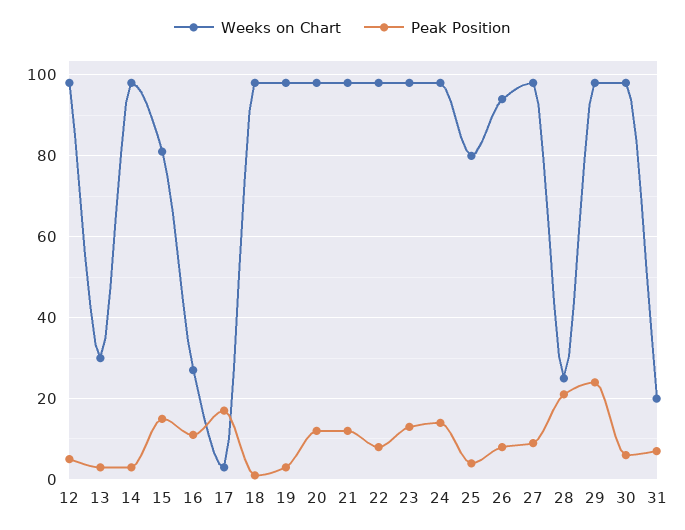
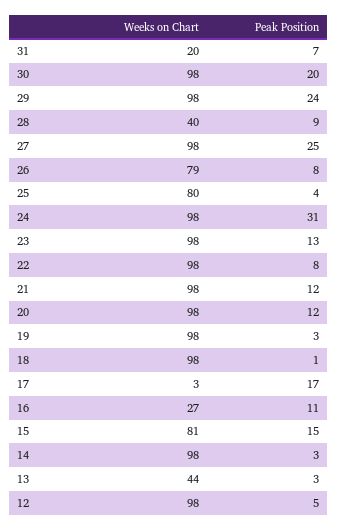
  {
    "Weeks on Chart": {
      "12": 98,
-     "13": 30,
+     "13": 44,
      "14": 98,
      "15": 81,
      "16": 27,
      "17": 3,
      "18": 98,
      "19": 98,
      "20": 98,
      "21": 98,
      "22": 98,
      "23": 98,
      "24": 98,
      "25": 80,
-     "26": 95,
+     "26": 79,
      "27": 98,
-     "28": 25,
+     "28": 40,
      "29": 98,
      "30": 98,
      "31": 20
    },
    "Peak Position": {
      "12": 5,
      "13": 3,
      "14": 3,
      "15": 15,
      "16": 11,
      "17": 17,
      "18": 1,
      "19": 3,
      "20": 12,
      "21": 12,
      "22": 8,
      "23": 13,
-     "24": 15,
+     "24": 31,
      "25": 4,
      "26": 8,
-     "27": 10,
+     "27": 25,
-     "28": 20,
+     "28": 9,
      "29": 24,
-     "30": 5,
+     "30": 20,
      "31": 7
    }
  }

